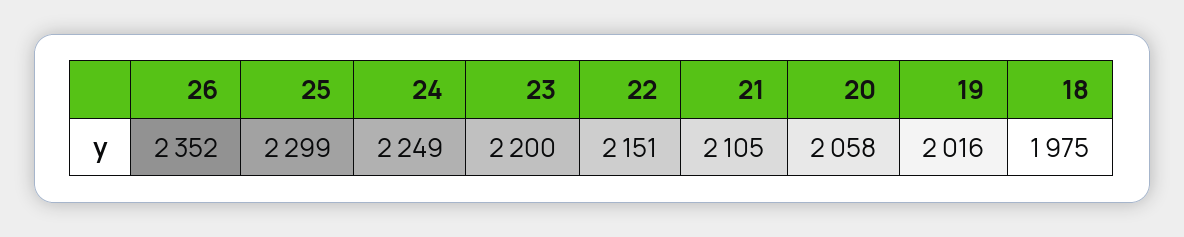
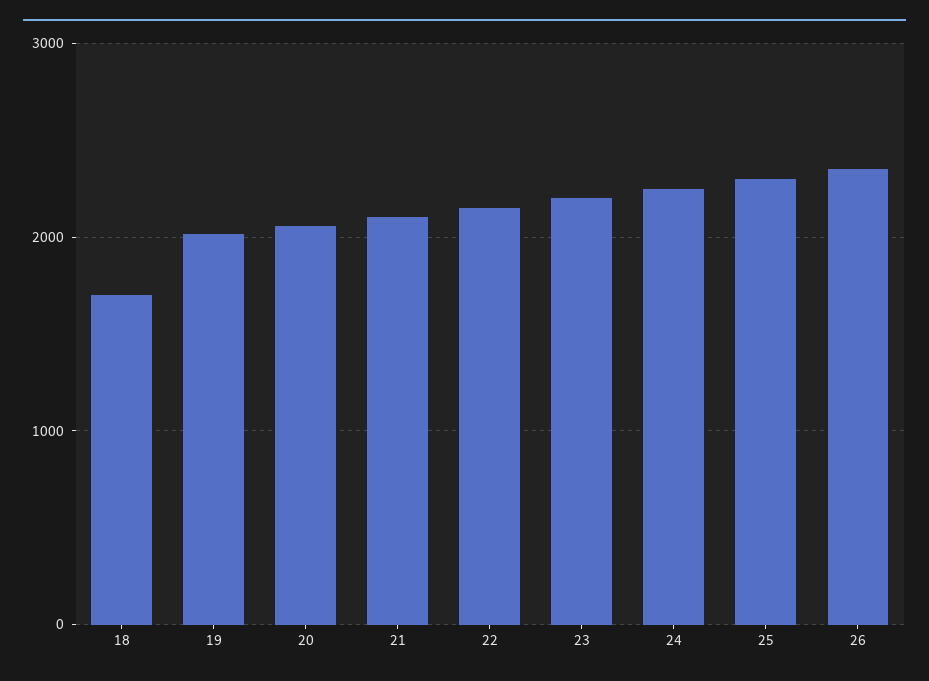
  {
    "26": 2352,
    "25": 2299,
    "24": 2249,
    "23": 2200,
    "22": 2151,
    "21": 2105,
    "20": 2058,
    "19": 2016,
-   "18": 1975
+   "18": 1700
  }

